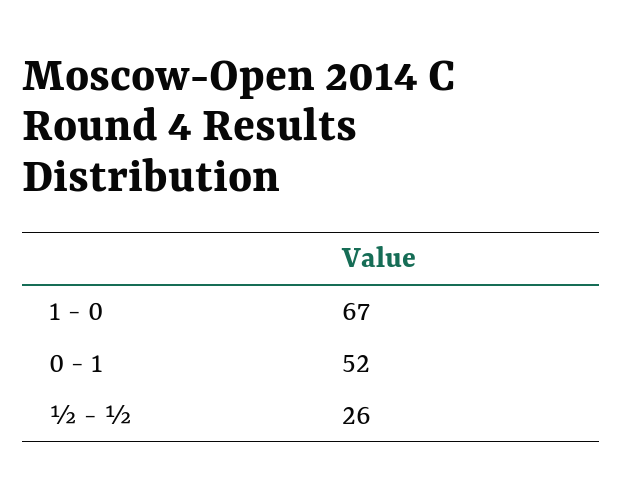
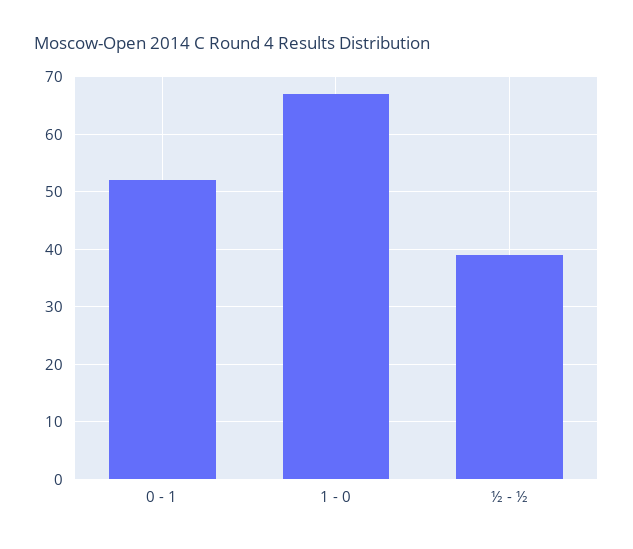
  {
    "1 - 0": 67,
    "0 - 1": 52,
-   "½ - ½": 26
+   "½ - ½": 40
  }

